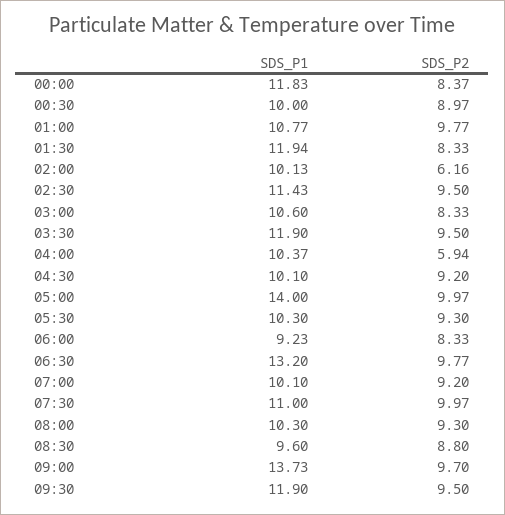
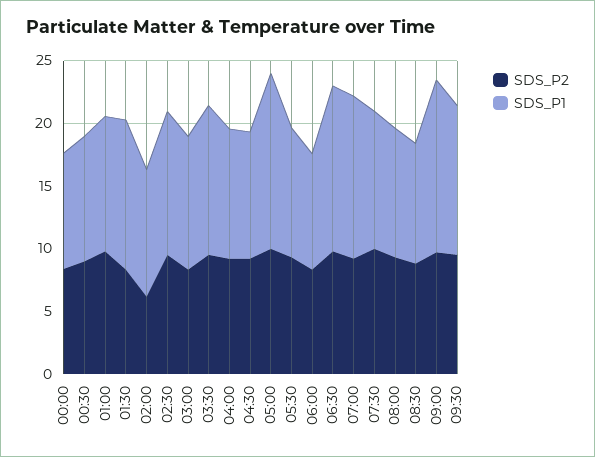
  {
    "SDS_P1": {
-     "00:00": 11.83,
+     "00:00": 9,
      "00:30": 10,
      "01:00": 10.77,
      "01:30": 11.94,
      "02:00": 10.13,
      "02:30": 11.43,
      "03:00": 10.6,
      "03:30": 11.9,
      "04:00": 10.37,
      "04:30": 10.1,
      "05:00": 14,
      "05:30": 10.3,
      "06:00": 9.23,
      "06:30": 13.2,
-     "07:00": 10.1,
+     "07:00": 13,
      "07:30": 11,
      "08:00": 10.3,
      "08:30": 9.6,
      "09:00": 13.73,
      "09:30": 11.9
    },
    "SDS_P2": {
      "00:00": 8.37,
      "00:30": 8.97,
      "01:00": 9.77,
      "01:30": 8.33,
      "02:00": 6.16,
      "02:30": 9.5,
      "03:00": 8.33,
      "03:30": 9.5,
-     "04:00": 5.94,
+     "04:00": 9,
      "04:30": 9.2,
      "05:00": 9.97,
      "05:30": 9.3,
      "06:00": 8.33,
      "06:30": 9.77,
      "07:00": 9.2,
      "07:30": 9.97,
      "08:00": 9.3,
      "08:30": 8.8,
      "09:00": 9.7,
      "09:30": 9.5
    }
  }

